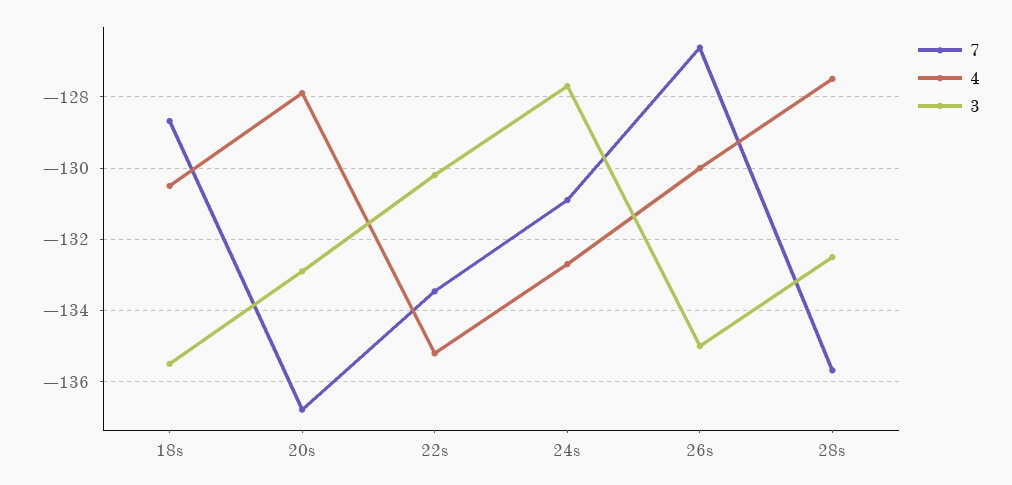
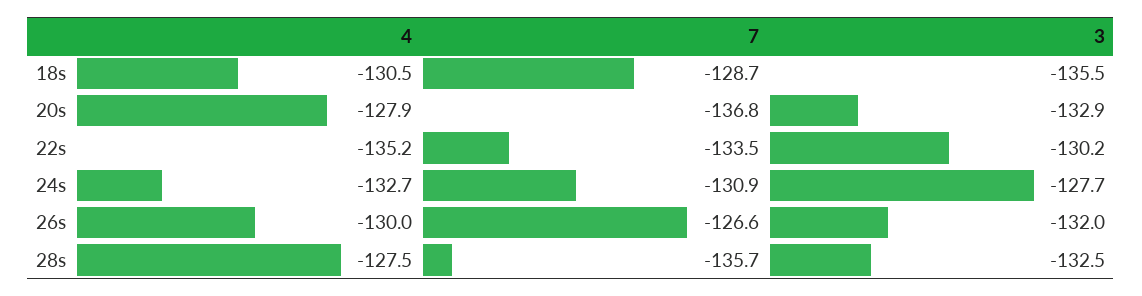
  {
    "7": {
      "18s": -128.7,
      "20s": -136.8,
      "22s": -133.5,
      "24s": -130.9,
      "26s": -126.6,
      "28s": -135.7
    },
    "4": {
      "18s": -130.5,
      "20s": -127.9,
      "22s": -135.2,
      "24s": -132.7,
      "26s": -130,
      "28s": -127.5
    },
    "3": {
      "18s": -135.5,
      "20s": -132.9,
      "22s": -130.2,
      "24s": -127.7,
-     "26s": -135,
+     "26s": -132,
      "28s": -132.5
    }
  }

